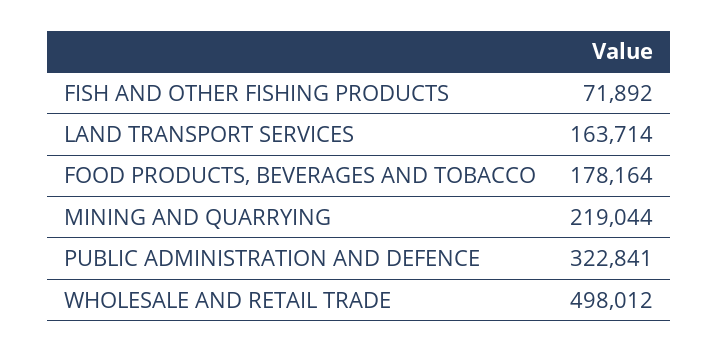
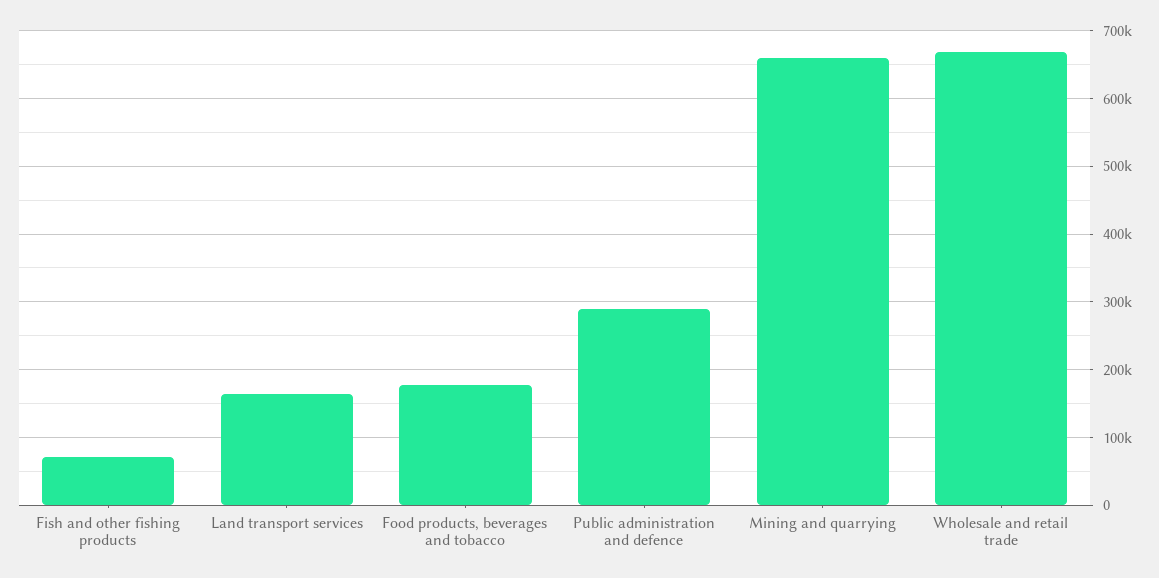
  {
    "FISH AND OTHER FISHING PRODUCTS": 71892,
    "LAND TRANSPORT SERVICES": 163714,
    "FOOD PRODUCTS, BEVERAGES AND TOBACCO": 178164,
-   "MINING AND QUARRYING": 219044,
+   "MINING AND QUARRYING": 660000,
-   "PUBLIC ADMINISTRATION AND DEFENCE": 322841,
+   "PUBLIC ADMINISTRATION AND DEFENCE": 290000,
-   "WHOLESALE AND RETAIL TRADE": 498012
+   "WHOLESALE AND RETAIL TRADE": 670000
  }

